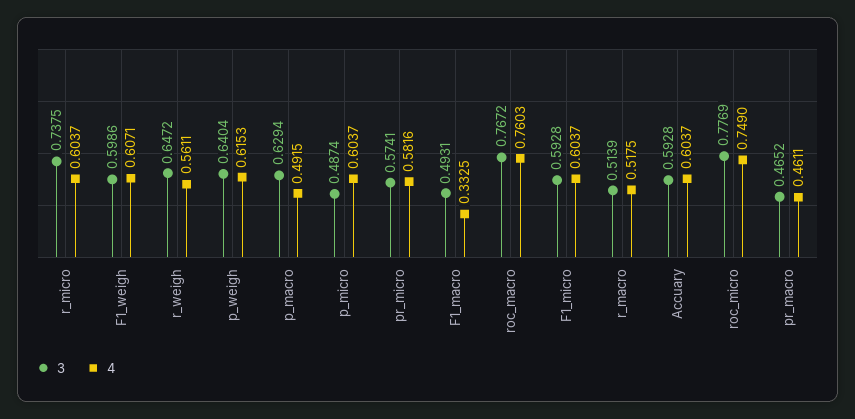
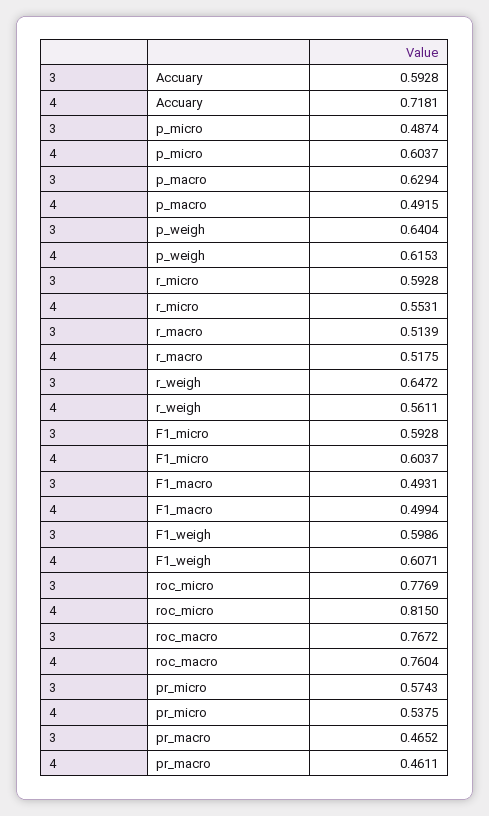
  {
    "3": {
-     "r_micro": 0.7375,
+     "r_micro": 0.5928,
      "F1_weigh": 0.5986,
      "r_weigh": 0.6472,
      "p_weigh": 0.6404,
      "p_macro": 0.6294,
      "p_micro": 0.4874,
-     "pr_micro": 0.5741,
+     "pr_micro": 0.5743,
      "F1_macro": 0.4931,
      "roc_macro": 0.7672,
      "F1_micro": 0.5928,
      "r_macro": 0.5139,
      "Accuary": 0.5928,
      "roc_micro": 0.7769,
      "pr_macro": 0.4652
    },
    "4": {
-     "r_micro": 0.6037,
+     "r_micro": 0.5531,
      "F1_weigh": 0.6071,
      "r_weigh": 0.5611,
      "p_weigh": 0.6153,
      "p_macro": 0.4915,
      "p_micro": 0.6037,
-     "pr_micro": 0.5816,
+     "pr_micro": 0.5375,
-     "F1_macro": 0.3325,
+     "F1_macro": 0.4994,
-     "roc_macro": 0.7603,
+     "roc_macro": 0.7604,
      "F1_micro": 0.6037,
      "r_macro": 0.5175,
-     "Accuary": 0.6037,
+     "Accuary": 0.7181,
-     "roc_micro": 0.749,
+     "roc_micro": 0.815,
      "pr_macro": 0.4611
    }
  }

